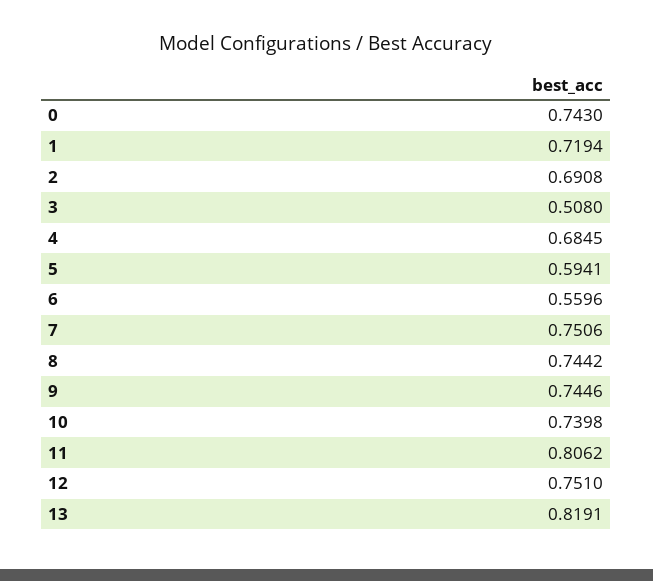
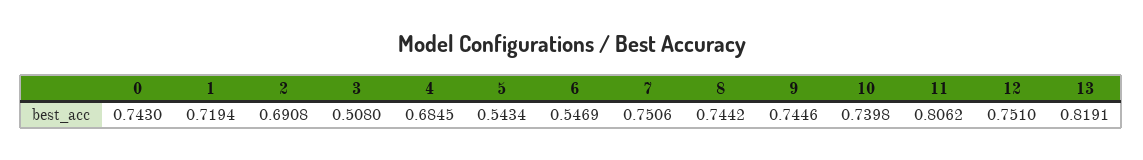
  {
    "0": 0.743,
    "1": 0.7194,
    "2": 0.6908,
    "3": 0.508,
    "4": 0.6845,
-   "5": 0.5941,
+   "5": 0.5434,
-   "6": 0.5596,
+   "6": 0.5469,
    "7": 0.7506,
    "8": 0.7442,
    "9": 0.7446,
    "10": 0.7398,
    "11": 0.8062,
    "12": 0.751,
    "13": 0.8191
  }

